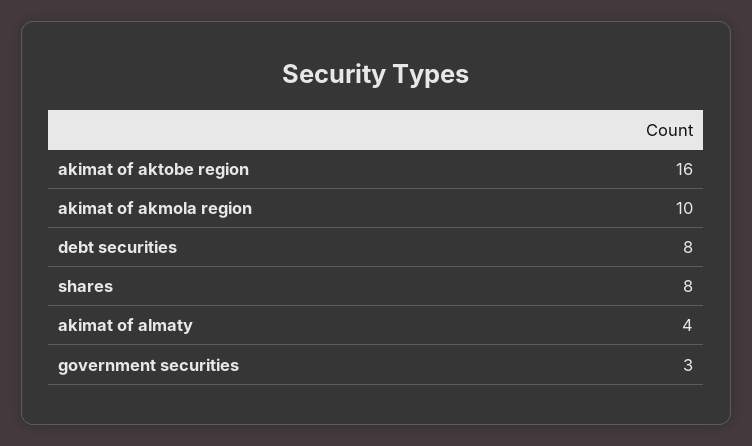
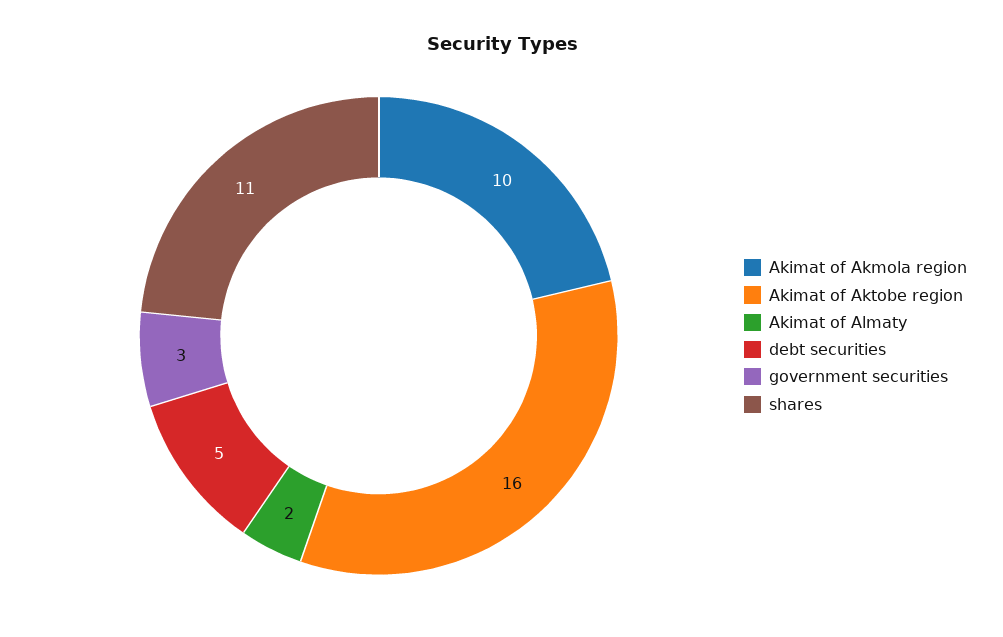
  {
    "akimat of aktobe region": 16,
    "akimat of akmola region": 10,
-   "debt securities": 8,
+   "debt securities": 5,
-   "shares": 8,
+   "shares": 11,
-   "akimat of almaty": 4,
+   "akimat of almaty": 2,
    "government securities": 3
  }

